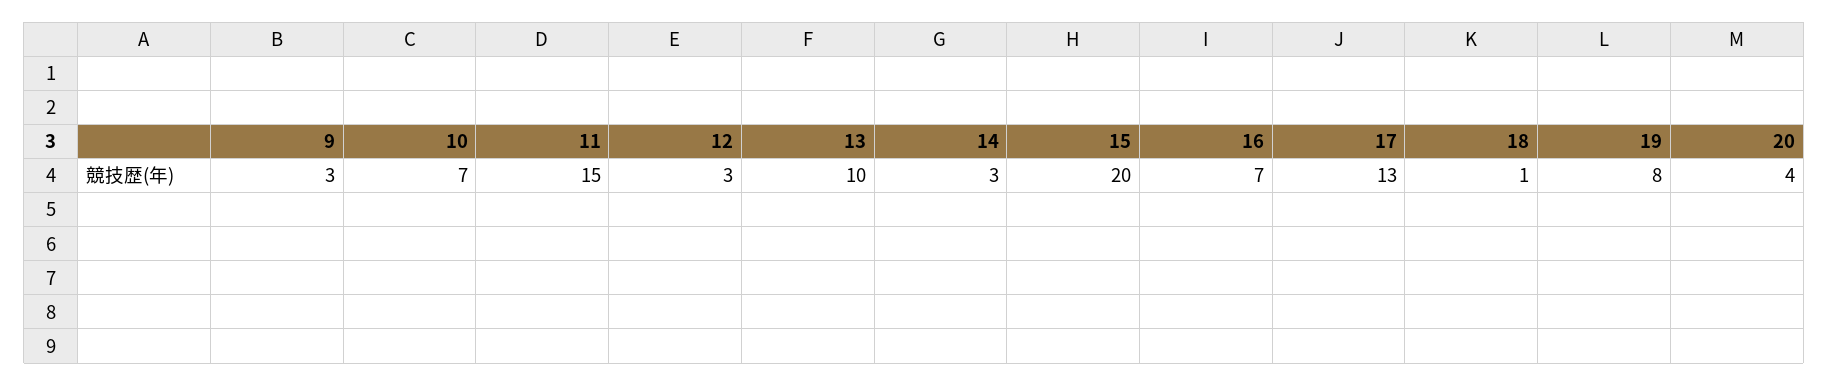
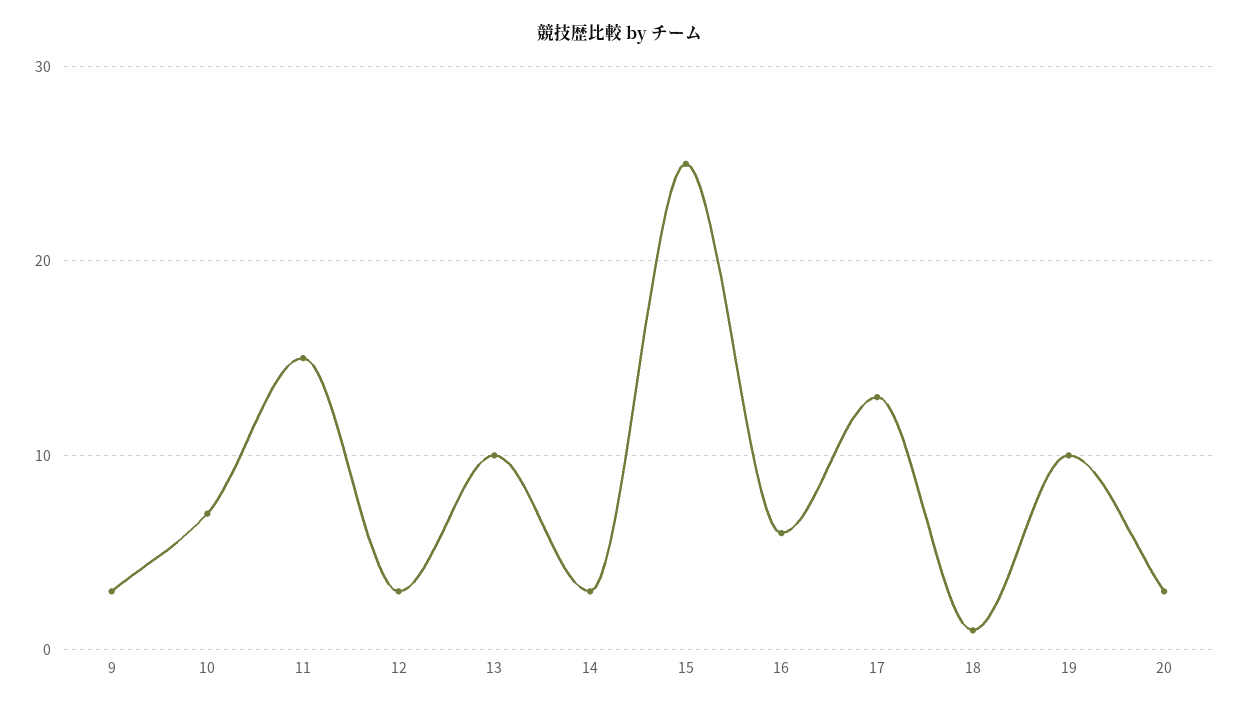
  {
    "9": 3,
    "10": 7,
    "11": 15,
    "12": 3,
    "13": 10,
    "14": 3,
-   "15": 20,
+   "15": 25,
-   "16": 7,
+   "16": 6,
    "17": 13,
    "18": 1,
-   "19": 8,
+   "19": 10,
-   "20": 4
+   "20": 3
  }

